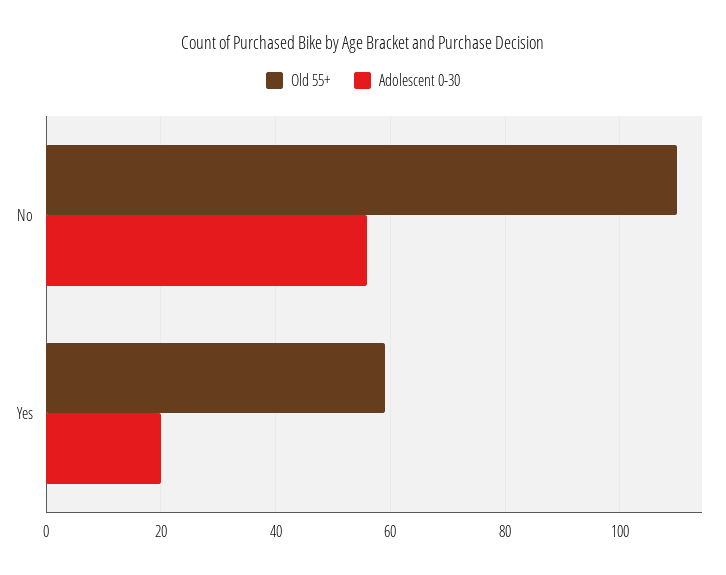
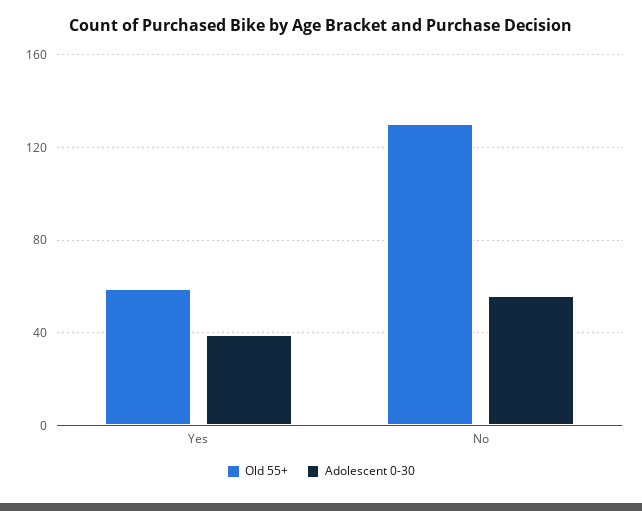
  {
    "Old 55+": {
-     "No": 110,
+     "No": 130,
      "Yes": 60
    },
    "Adolescent 0-30": {
      "No": 55,
-     "Yes": 20
+     "Yes": 40
    }
  }

